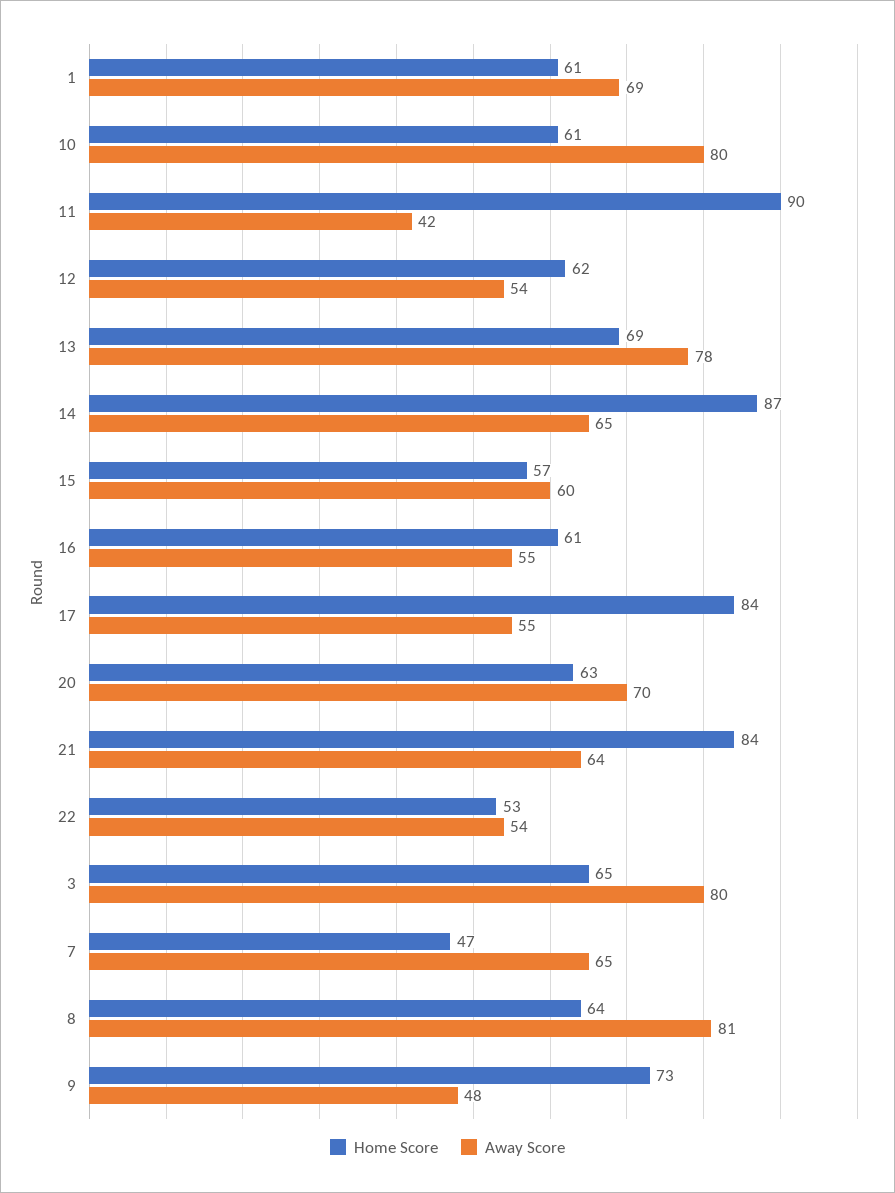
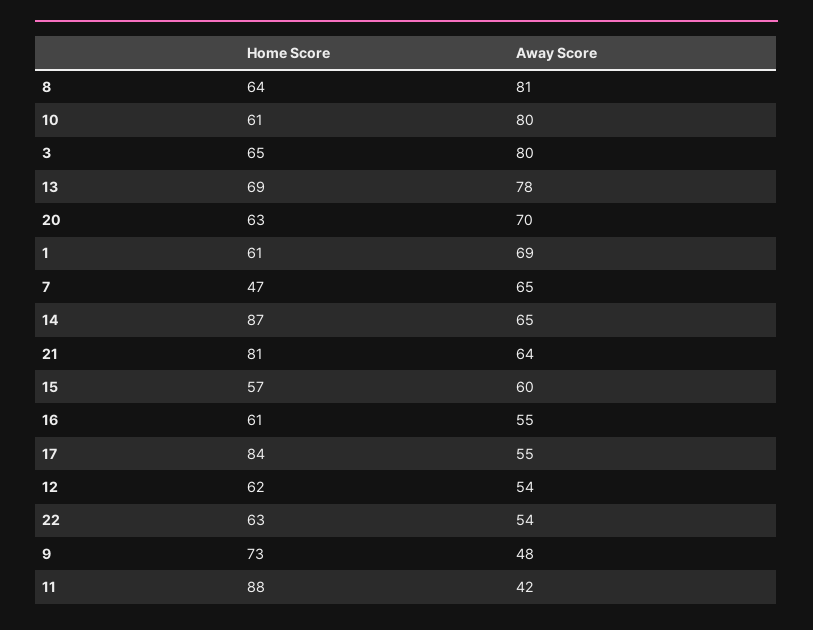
  {
    "Home Score": {
      "1": 61,
      "10": 61,
-     "11": 90,
+     "11": 88,
      "12": 62,
      "13": 69,
      "14": 87,
      "15": 57,
      "16": 61,
      "17": 84,
      "20": 63,
-     "21": 84,
+     "21": 81,
-     "22": 53,
+     "22": 63,
      "3": 65,
      "7": 47,
      "8": 64,
      "9": 73
    },
    "Away Score": {
      "1": 69,
      "10": 80,
      "11": 42,
      "12": 54,
      "13": 78,
      "14": 65,
      "15": 60,
      "16": 55,
      "17": 55,
      "20": 70,
      "21": 64,
      "22": 54,
      "3": 80,
      "7": 65,
      "8": 81,
      "9": 48
    }
  }

